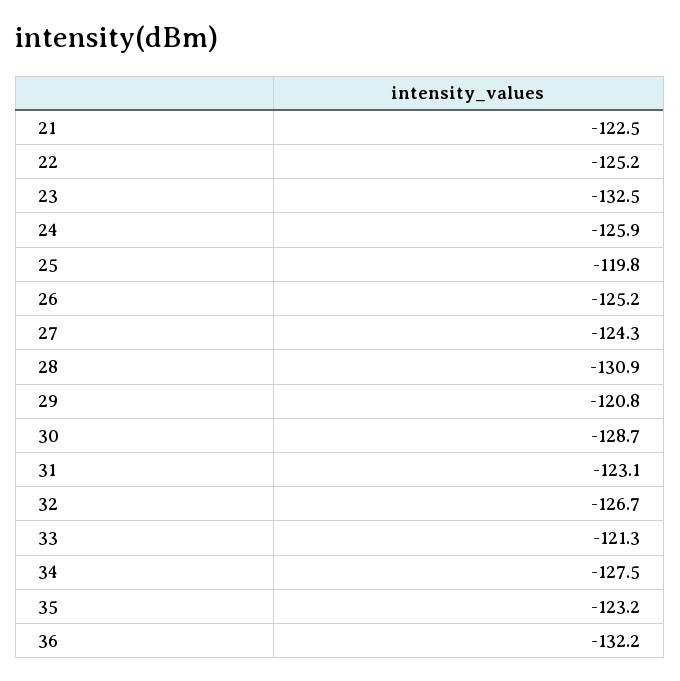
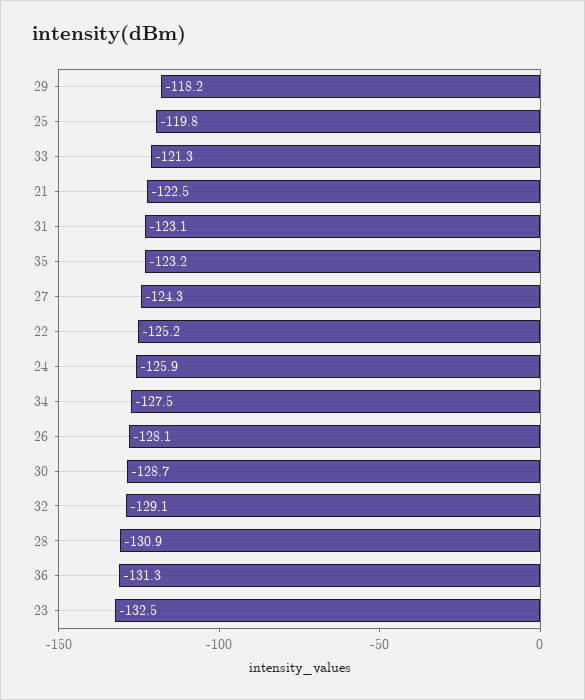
  {
    "21": -122.5,
    "22": -125.2,
    "23": -132.5,
    "24": -125.9,
    "25": -119.8,
-   "26": -125.2,
+   "26": -128.1,
    "27": -124.3,
    "28": -130.9,
-   "29": -120.8,
+   "29": -118.2,
    "30": -128.7,
    "31": -123.1,
-   "32": -126.7,
+   "32": -129.1,
    "33": -121.3,
    "34": -127.5,
    "35": -123.2,
-   "36": -132.2
+   "36": -131.3
  }

